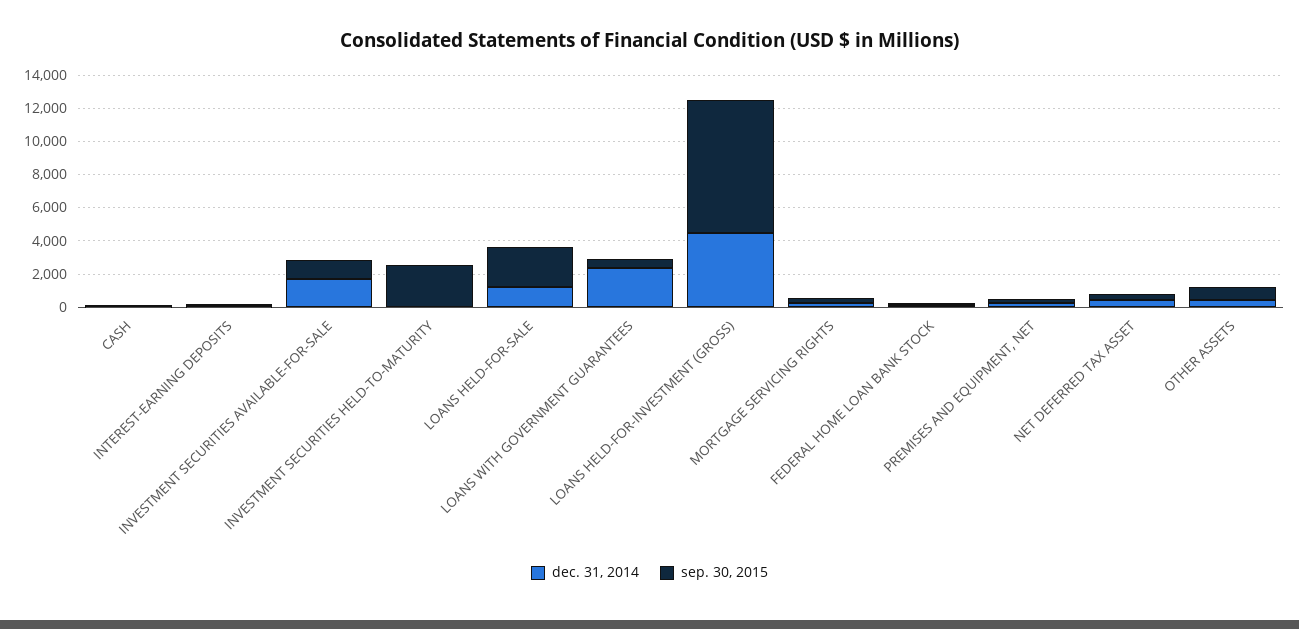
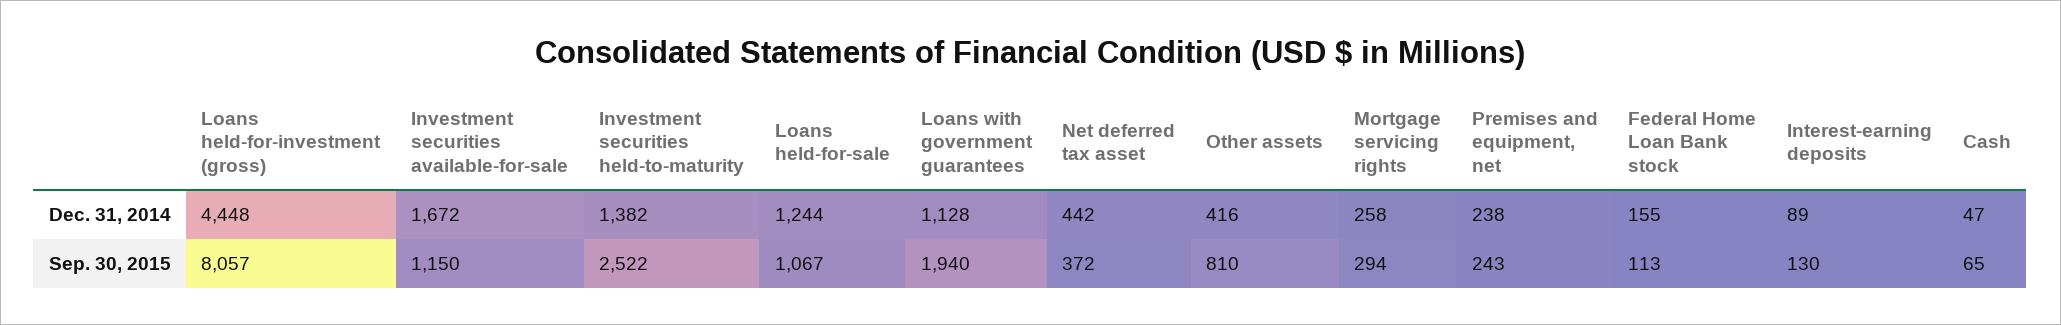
  {
    "dec. 31, 2014": {
      "CASH": 47,
      "INTEREST-EARNING DEPOSITS": 89,
      "INVESTMENT SECURITIES AVAILABLE-FOR-SALE": 1672,
-     "INVESTMENT SECURITIES HELD-TO-MATURITY": 0,
+     "INVESTMENT SECURITIES HELD-TO-MATURITY": 1382,
      "LOANS HELD-FOR-SALE": 1244,
-     "LOANS WITH GOVERNMENT GUARANTEES": 2500,
+     "LOANS WITH GOVERNMENT GUARANTEES": 1128,
      "LOANS HELD-FOR-INVESTMENT (GROSS)": 4448,
      "MORTGAGE SERVICING RIGHTS": 258,
      "FEDERAL HOME LOAN BANK STOCK": 155,
      "PREMISES AND EQUIPMENT, NET": 238,
      "NET DEFERRED TAX ASSET": 442,
      "OTHER ASSETS": 416
    },
    "sep. 30, 2015": {
      "CASH": 65,
      "INTEREST-EARNING DEPOSITS": 130,
      "INVESTMENT SECURITIES AVAILABLE-FOR-SALE": 1150,
      "INVESTMENT SECURITIES HELD-TO-MATURITY": 2522,
-     "LOANS HELD-FOR-SALE": 2500,
+     "LOANS HELD-FOR-SALE": 1067,
-     "LOANS WITH GOVERNMENT GUARANTEES": 500,
+     "LOANS WITH GOVERNMENT GUARANTEES": 1940,
      "LOANS HELD-FOR-INVESTMENT (GROSS)": 8057,
      "MORTGAGE SERVICING RIGHTS": 294,
      "FEDERAL HOME LOAN BANK STOCK": 113,
      "PREMISES AND EQUIPMENT, NET": 243,
      "NET DEFERRED TAX ASSET": 372,
      "OTHER ASSETS": 810
    }
  }

